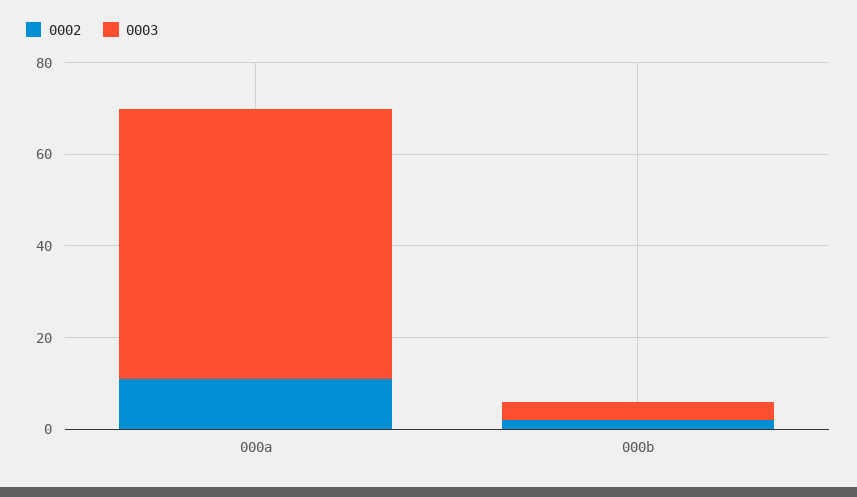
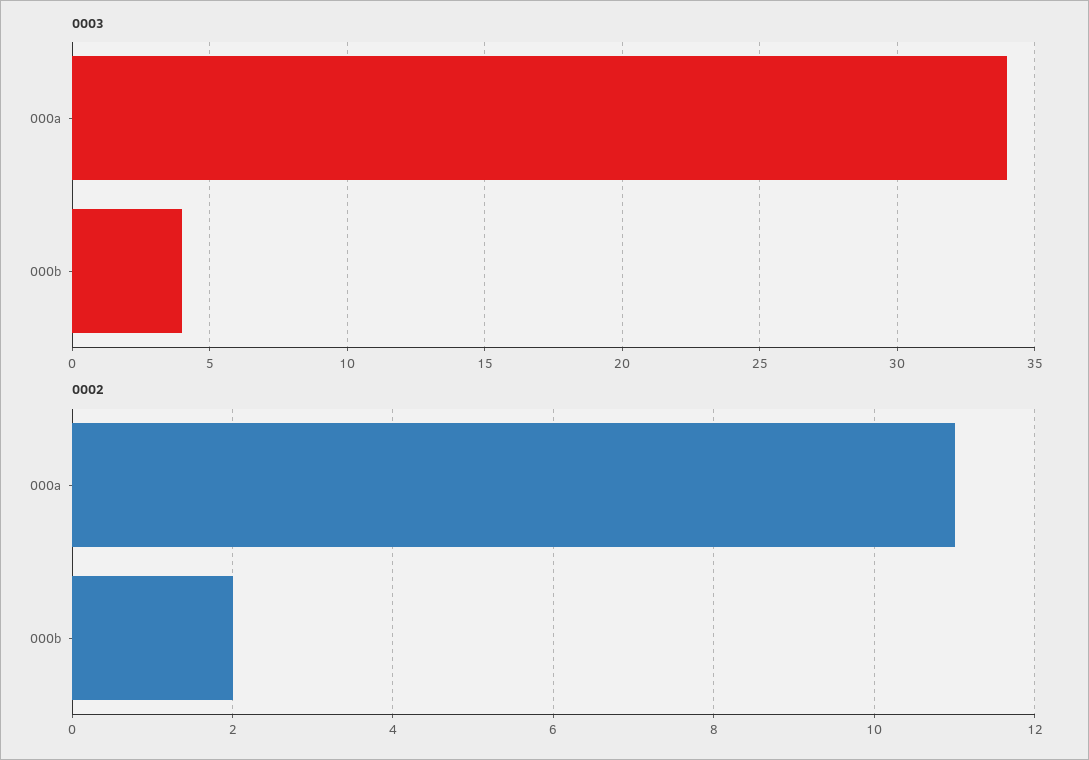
  {
    "0002": {
      "000a": 11,
      "000b": 2
    },
    "0003": {
-     "000a": 60,
+     "000a": 34,
      "000b": 4
    }
  }

